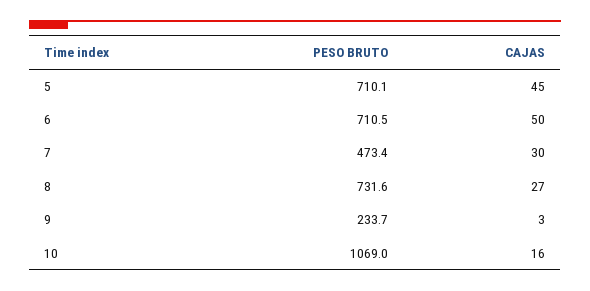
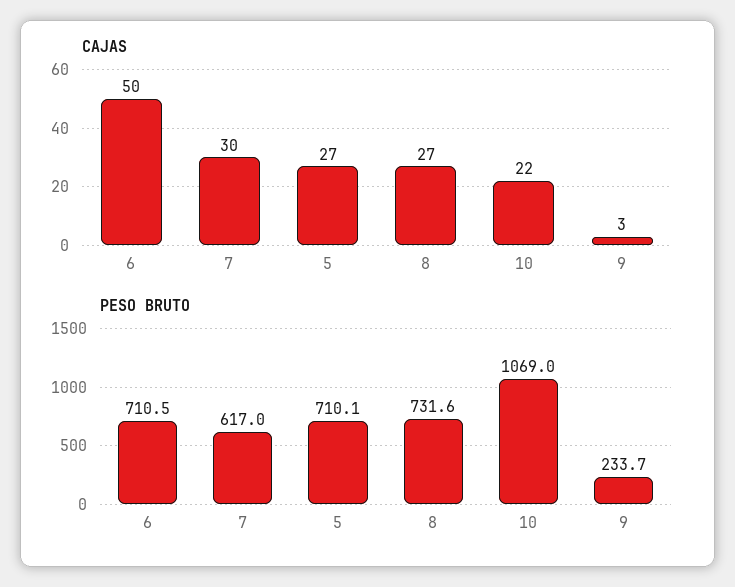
  {
    "PESO BRUTO": {
      "5": 710.1,
      "6": 710.5,
-     "7": 473.4,
+     "7": 617,
      "8": 731.6,
      "9": 233.7,
      "10": 1069
    },
    "CAJAS": {
-     "5": 45,
+     "5": 27,
      "6": 50,
      "7": 30,
      "8": 27,
      "9": 3,
-     "10": 16
+     "10": 22
    }
  }

